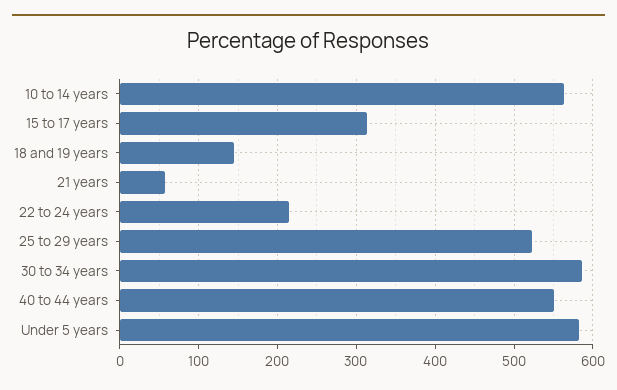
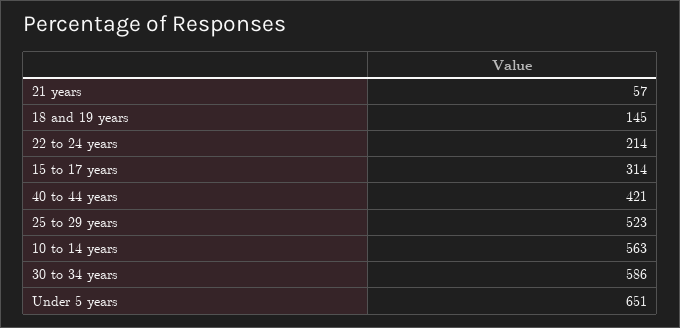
  {
    "10 to 14 years": 563,
    "15 to 17 years": 314,
    "18 and 19 years": 145,
    "21 years": 57,
    "22 to 24 years": 214,
    "25 to 29 years": 523,
    "30 to 34 years": 586,
-   "40 to 44 years": 550,
+   "40 to 44 years": 421,
-   "Under 5 years": 580
+   "Under 5 years": 651
  }

